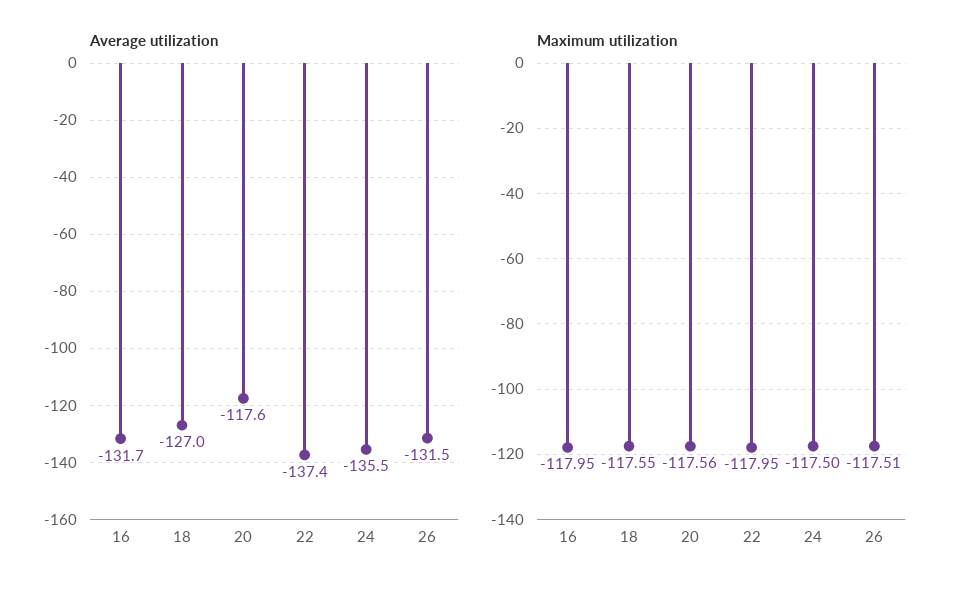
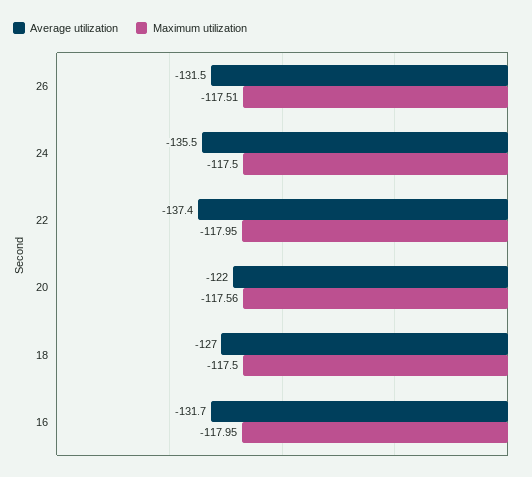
  {
    "Average utilization": {
      "16": -131.7,
      "18": -127,
-     "20": -117.6,
+     "20": -122,
      "22": -137.4,
      "24": -135.5,
      "26": -131.5
    },
    "Maximum utilization": {
      "16": -117.95,
-     "18": -117.55,
+     "18": -117.5,
      "20": -117.56,
      "22": -117.95,
      "24": -117.5,
      "26": -117.51
    }
  }

